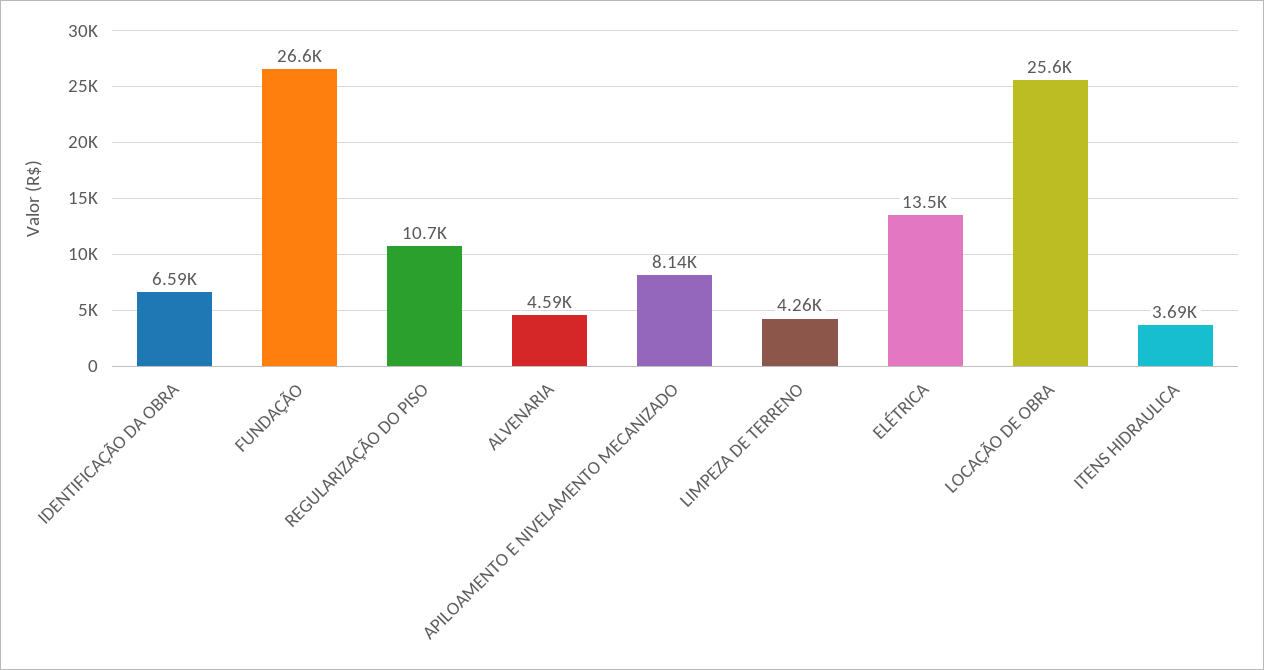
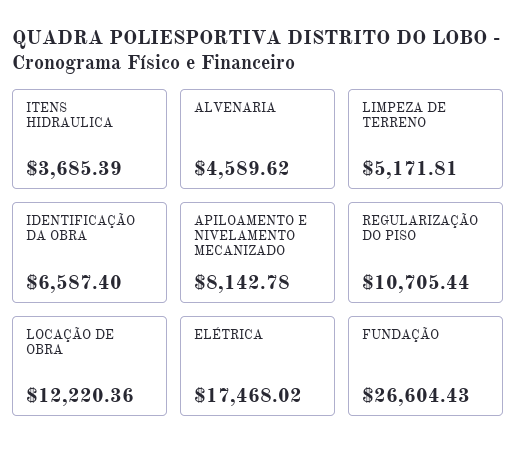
  {
    "IDENTIFICAÇÃO DA OBRA": 6587.4,
    "FUNDAÇÃO": 26604.43,
    "REGULARIZAÇÃO DO PISO": 10705.44,
    "ALVENARIA": 4589.62,
    "APILOAMENTO E NIVELAMENTO MECANIZADO": 8142.78,
-   "LIMPEZA DE TERRENO": 4260,
+   "LIMPEZA DE TERRENO": 5171.81,
-   "ELÉTRICA": 13500,
+   "ELÉTRICA": 17468.02,
-   "LOCAÇÃO DE OBRA": 25600,
+   "LOCAÇÃO DE OBRA": 12220.36,
    "ITENS HIDRAULICA": 3685.39
  }

